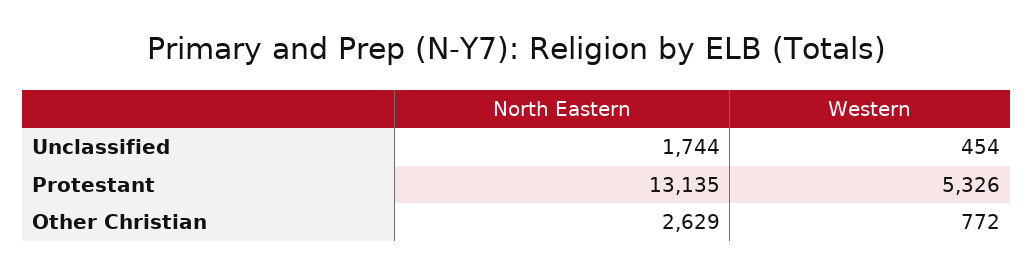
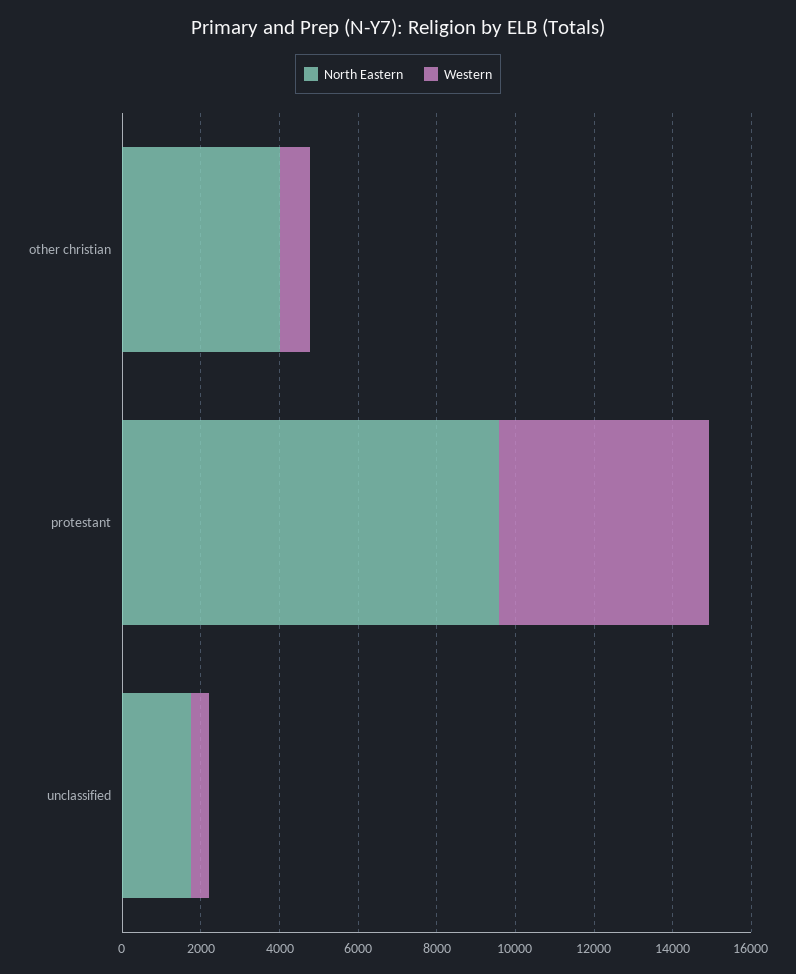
  {
    "North Eastern": {
      "Unclassified": 1744,
-     "Protestant": 13135,
+     "Protestant": 9500,
-     "Other Christian": 2629
+     "Other Christian": 4000
    },
    "Western": {
      "Unclassified": 454,
      "Protestant": 5326,
      "Other Christian": 772
    }
  }

